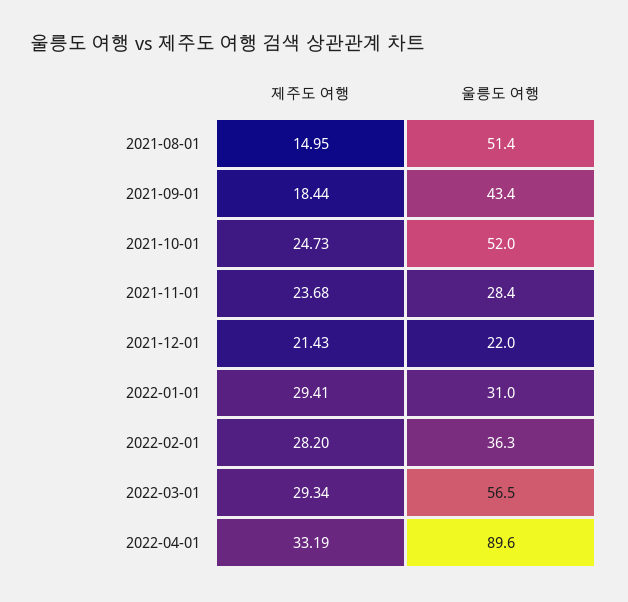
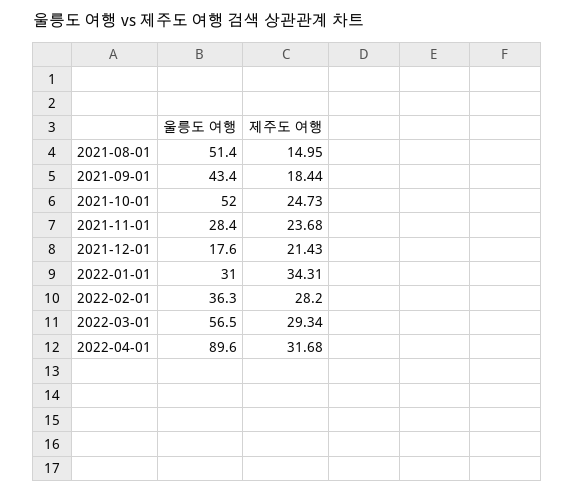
  {
    "제주도 여행": {
      "2021-08-01": 14.95,
      "2021-09-01": 18.44,
      "2021-10-01": 24.73,
      "2021-11-01": 23.68,
      "2021-12-01": 21.43,
-     "2022-01-01": 29.41,
+     "2022-01-01": 34.31,
      "2022-02-01": 28.2,
      "2022-03-01": 29.34,
-     "2022-04-01": 33.19
+     "2022-04-01": 31.68
    },
    "울릉도 여행": {
      "2021-08-01": 51.4,
      "2021-09-01": 43.4,
      "2021-10-01": 52,
      "2021-11-01": 28.4,
-     "2021-12-01": 22,
+     "2021-12-01": 17.6,
      "2022-01-01": 31,
      "2022-02-01": 36.3,
      "2022-03-01": 56.5,
      "2022-04-01": 89.6
    }
  }

